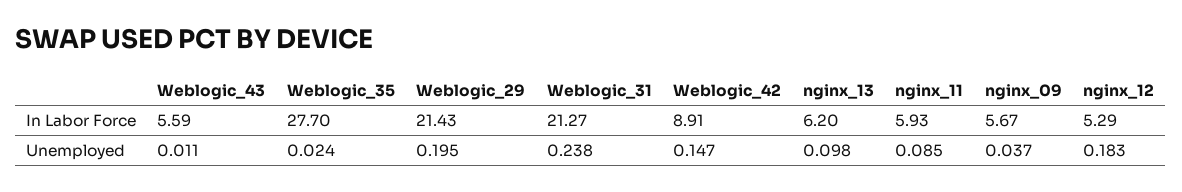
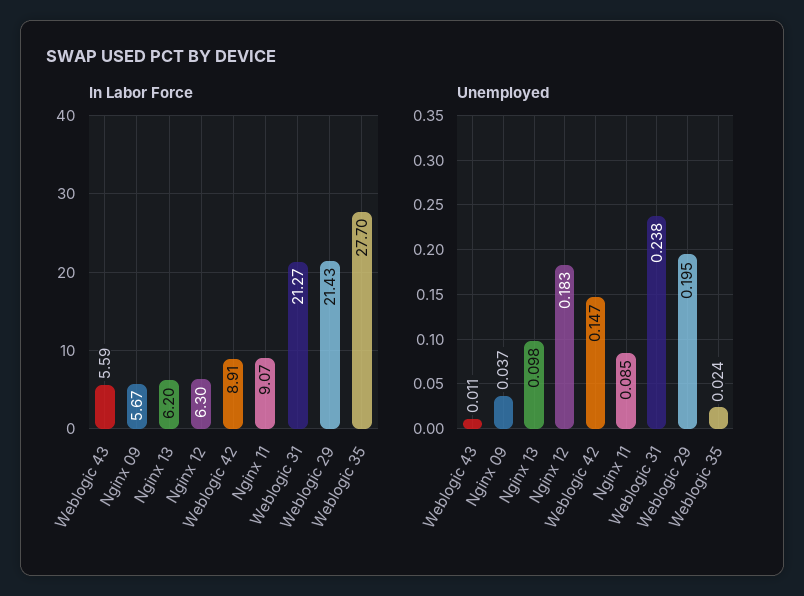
  {
    "In Labor Force": {
      "Weblogic_43": 5.59,
      "Weblogic_35": 27.7,
      "Weblogic_29": 21.43,
      "Weblogic_31": 21.27,
      "Weblogic_42": 8.91,
      "nginx_13": 6.2,
-     "nginx_11": 5.93,
+     "nginx_11": 9.07,
      "nginx_09": 5.67,
-     "nginx_12": 5.29
+     "nginx_12": 6.3
    },
    "Unemployed": {
      "Weblogic_43": 0.011,
      "Weblogic_35": 0.024,
      "Weblogic_29": 0.195,
      "Weblogic_31": 0.238,
      "Weblogic_42": 0.147,
      "nginx_13": 0.098,
      "nginx_11": 0.085,
      "nginx_09": 0.037,
      "nginx_12": 0.183
    }
  }

